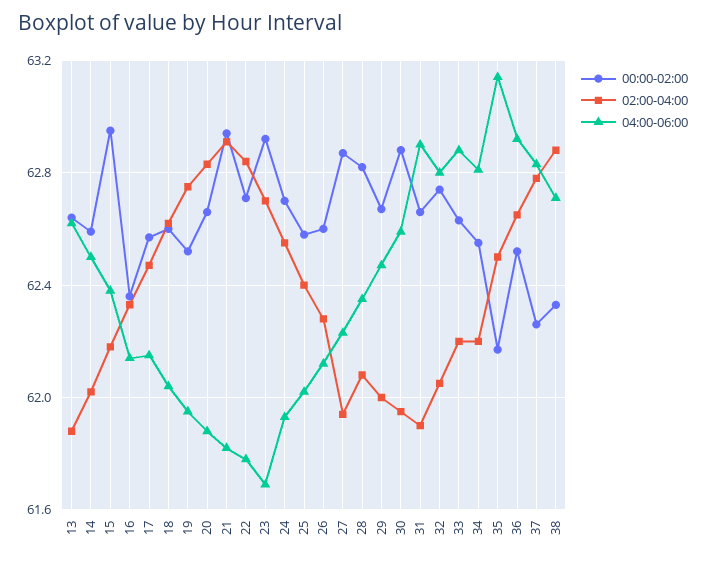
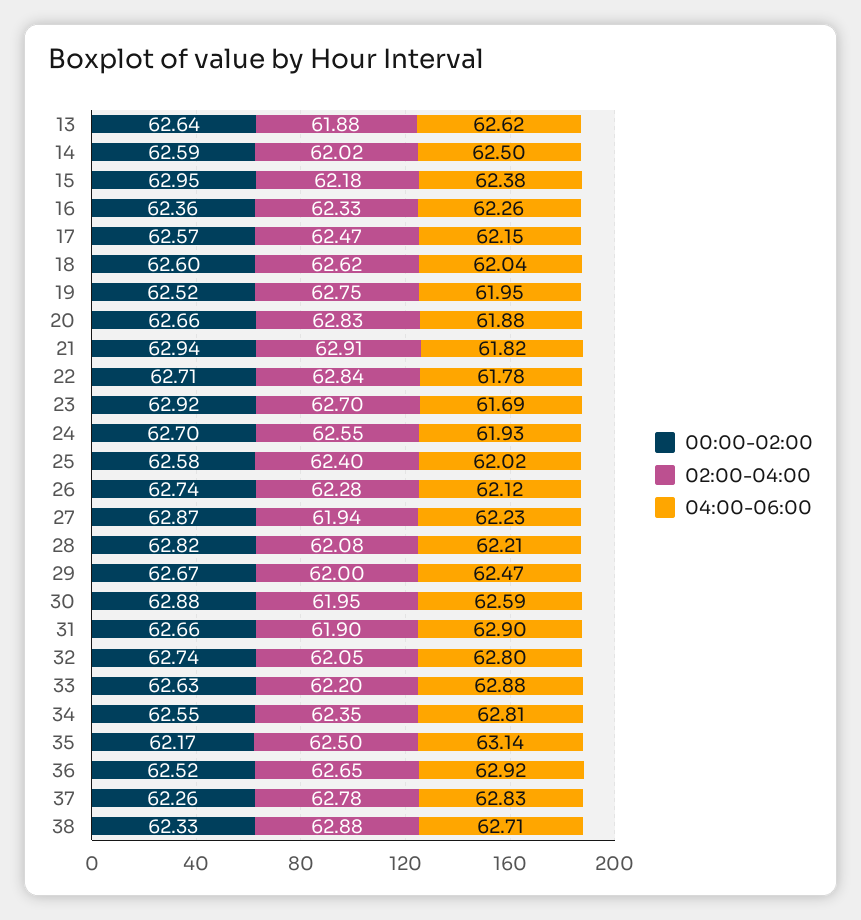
  {
    "00:00-02:00": {
      "13": 62.64,
      "14": 62.59,
      "15": 62.95,
      "16": 62.36,
      "17": 62.57,
      "18": 62.6,
      "19": 62.52,
      "20": 62.66,
      "21": 62.94,
      "22": 62.71,
      "23": 62.92,
      "24": 62.7,
      "25": 62.58,
-     "26": 62.6,
+     "26": 62.74,
      "27": 62.87,
      "28": 62.82,
      "29": 62.67,
      "30": 62.88,
      "31": 62.66,
      "32": 62.74,
      "33": 62.63,
      "34": 62.55,
      "35": 62.17,
      "36": 62.52,
      "37": 62.26,
      "38": 62.33
    },
    "02:00-04:00": {
      "13": 61.88,
      "14": 62.02,
      "15": 62.18,
      "16": 62.33,
      "17": 62.47,
      "18": 62.62,
      "19": 62.75,
      "20": 62.83,
      "21": 62.91,
      "22": 62.84,
      "23": 62.7,
      "24": 62.55,
      "25": 62.4,
      "26": 62.28,
      "27": 61.94,
      "28": 62.08,
      "29": 62,
      "30": 61.95,
      "31": 61.9,
      "32": 62.05,
      "33": 62.2,
-     "34": 62.2,
+     "34": 62.35,
      "35": 62.5,
      "36": 62.65,
      "37": 62.78,
      "38": 62.88
    },
    "04:00-06:00": {
      "13": 62.62,
      "14": 62.5,
      "15": 62.38,
-     "16": 62.15,
+     "16": 62.26,
      "17": 62.15,
      "18": 62.04,
      "19": 61.95,
      "20": 61.88,
      "21": 61.82,
      "22": 61.78,
      "23": 61.69,
      "24": 61.93,
      "25": 62.02,
      "26": 62.12,
      "27": 62.23,
-     "28": 62.35,
+     "28": 62.21,
      "29": 62.47,
      "30": 62.59,
      "31": 62.9,
      "32": 62.8,
      "33": 62.88,
      "34": 62.81,
      "35": 63.14,
      "36": 62.92,
      "37": 62.83,
      "38": 62.71
    }
  }

